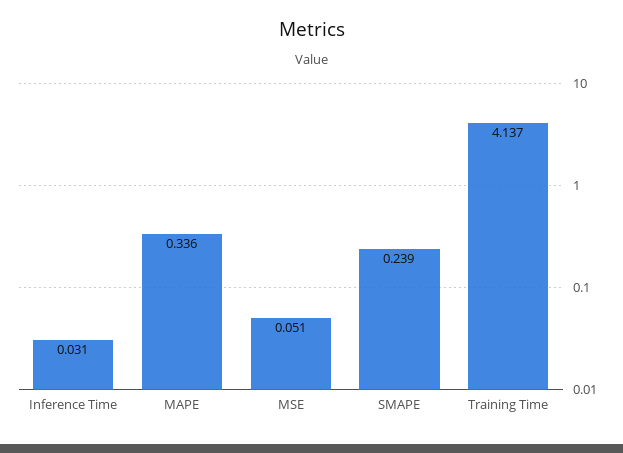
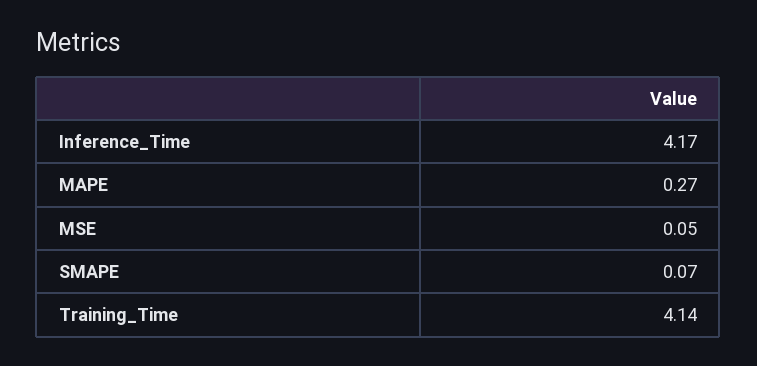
  {
-   "Inference Time": 0.031,
+   "Inference Time": 4.17,
-   "MAPE": 0.336,
+   "MAPE": 0.27,
    "MSE": 0.051,
-   "SMAPE": 0.239,
+   "SMAPE": 0.07,
    "Training Time": 4.137
  }

